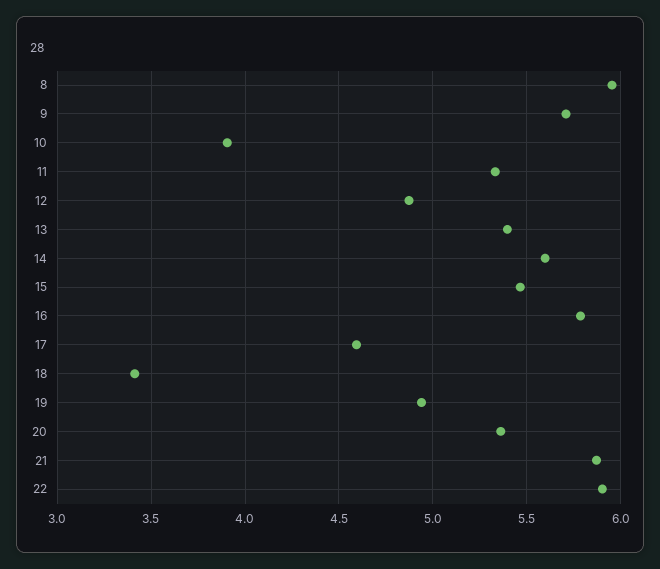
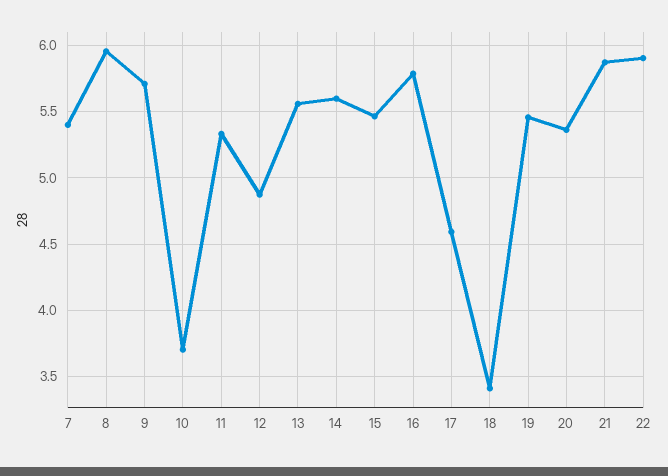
  {
    "8": 5.95,
    "9": 5.7,
-   "10": 3.9,
+   "10": 3.7,
    "11": 5.35,
    "12": 4.85,
-   "13": 5.4,
+   "13": 5.55,
    "14": 5.6,
    "15": 5.45,
    "16": 5.8,
    "17": 4.6,
    "18": 3.4,
-   "19": 4.95,
+   "19": 5.45,
    "20": 5.35,
    "21": 5.85,
-   "22": 5.9
+   "22": 5.9,
+   "7": 5.4
  }

